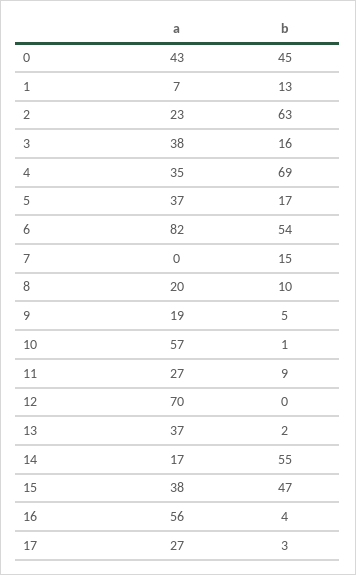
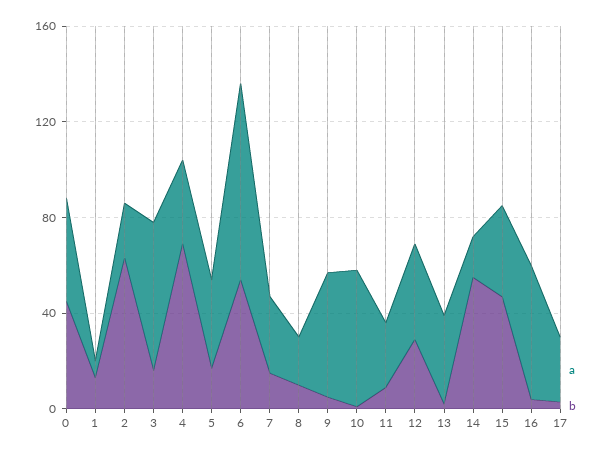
  {
    "a": {
      "0": 43,
      "1": 7,
      "2": 23,
-     "3": 38,
+     "3": 60,
      "4": 35,
      "5": 37,
      "6": 82,
-     "7": 0,
+     "7": 30,
      "8": 20,
-     "9": 19,
+     "9": 50,
      "10": 57,
      "11": 27,
-     "12": 70,
+     "12": 40,
      "13": 37,
      "14": 17,
      "15": 38,
      "16": 56,
      "17": 27
    },
    "b": {
      "0": 45,
      "1": 13,
      "2": 63,
      "3": 16,
      "4": 69,
      "5": 17,
      "6": 54,
      "7": 15,
      "8": 10,
      "9": 5,
      "10": 1,
      "11": 9,
-     "12": 0,
+     "12": 30,
      "13": 2,
      "14": 55,
      "15": 47,
      "16": 4,
      "17": 3
    }
  }

